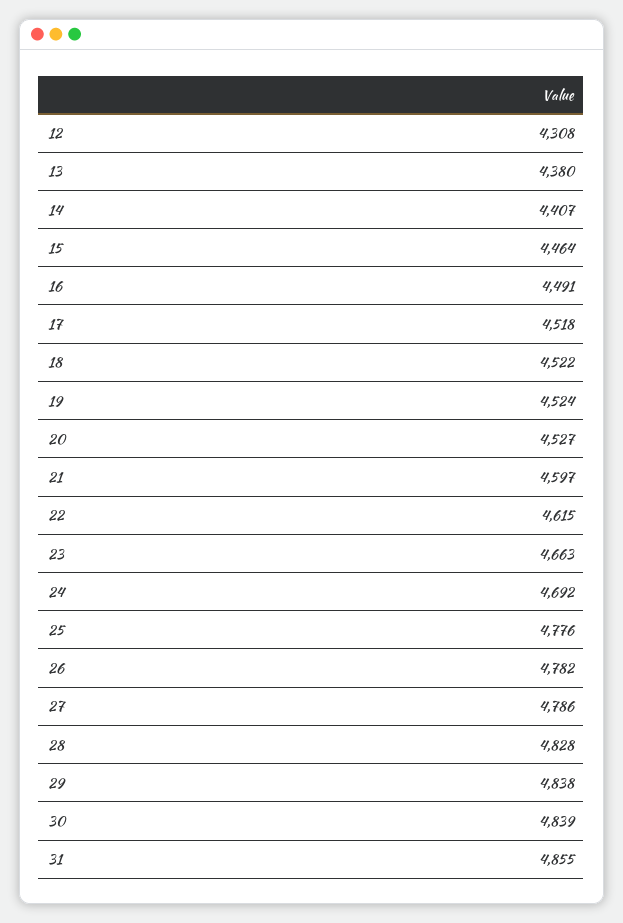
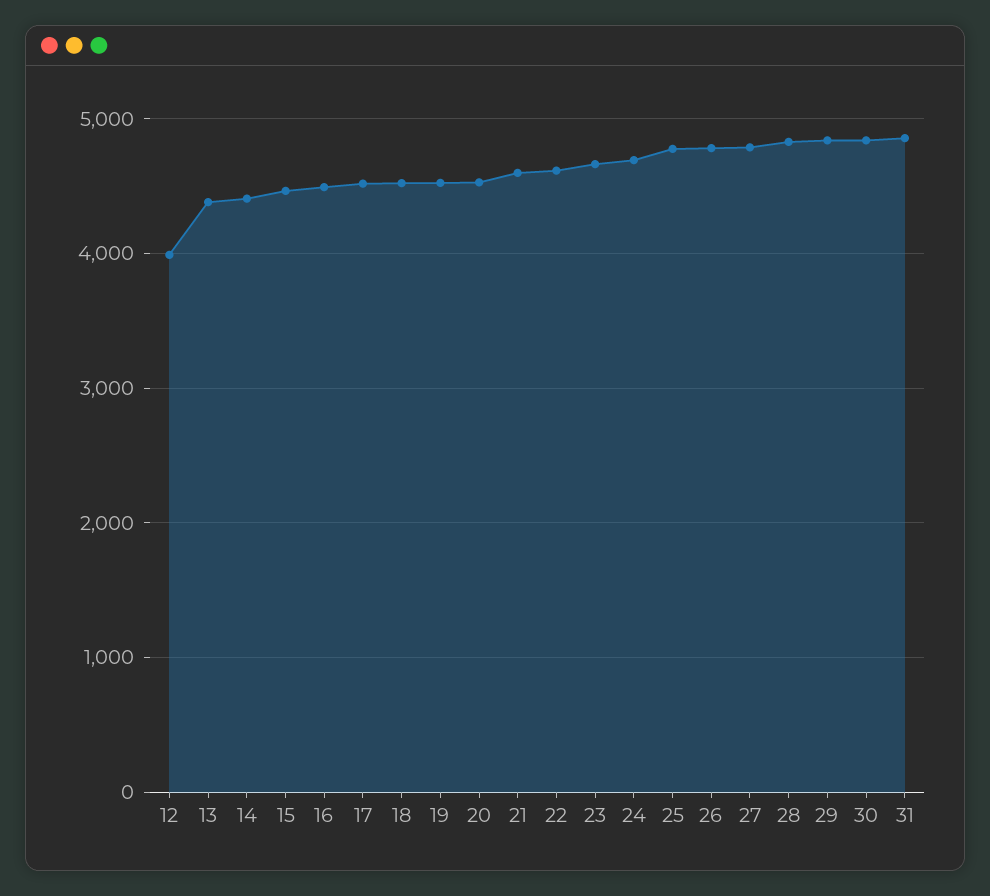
  {
-   "12": 4308,
+   "12": 4000,
    "13": 4380,
    "14": 4407,
    "15": 4464,
    "16": 4491,
    "17": 4518,
    "18": 4522,
    "19": 4524,
    "20": 4527,
    "21": 4597,
    "22": 4615,
    "23": 4663,
    "24": 4692,
    "25": 4776,
    "26": 4782,
    "27": 4786,
    "28": 4828,
    "29": 4838,
    "30": 4839,
    "31": 4855
  }

